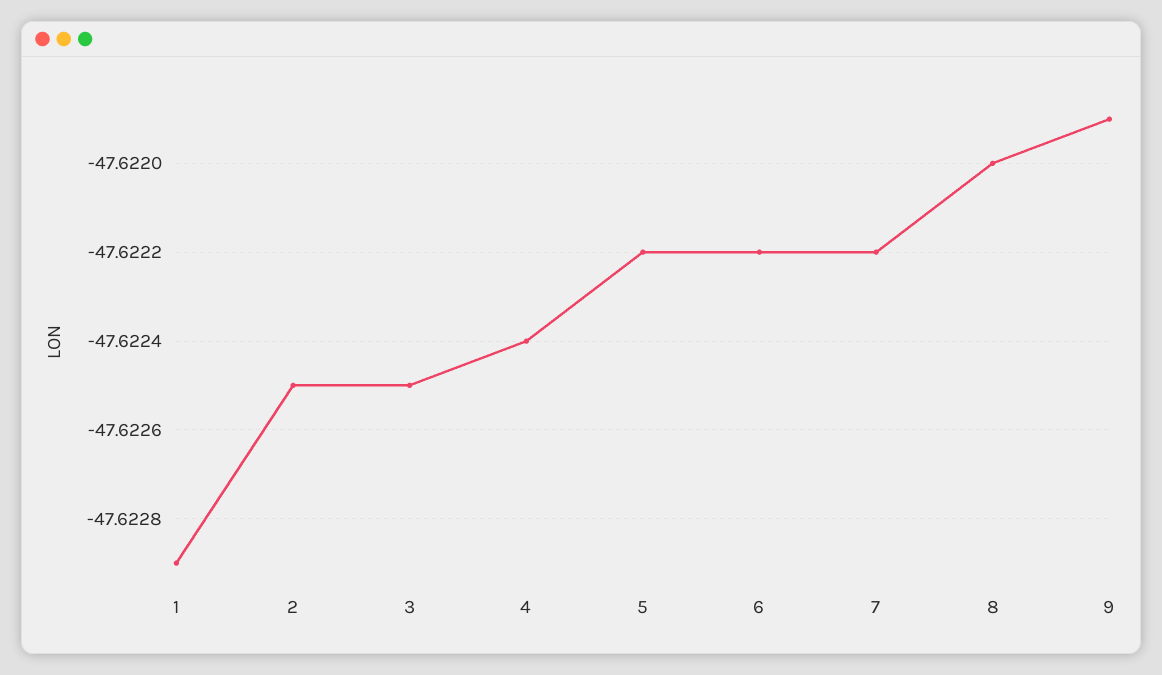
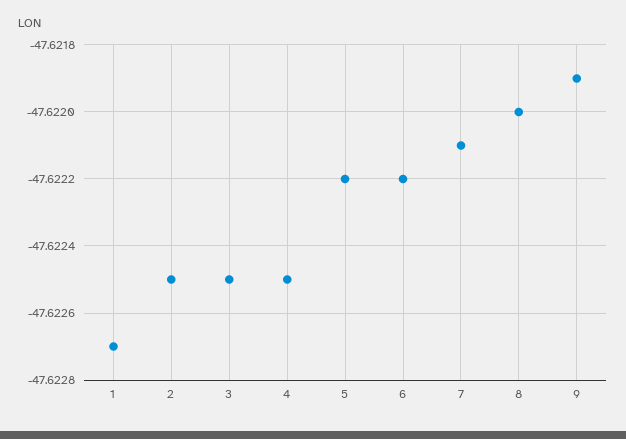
  {
-   "1": -47.6229,
+   "1": -47.6227,
    "2": -47.6225,
    "3": -47.6225,
-   "4": -47.6224,
+   "4": -47.6225,
    "5": -47.6222,
    "6": -47.6222,
-   "7": -47.6222,
+   "7": -47.6221,
    "8": -47.622,
    "9": -47.6219
  }

